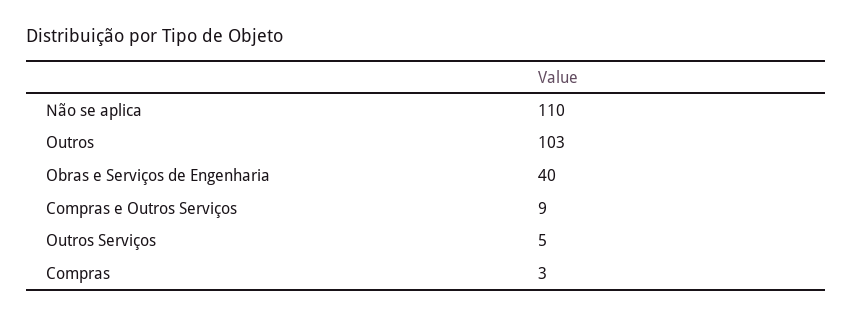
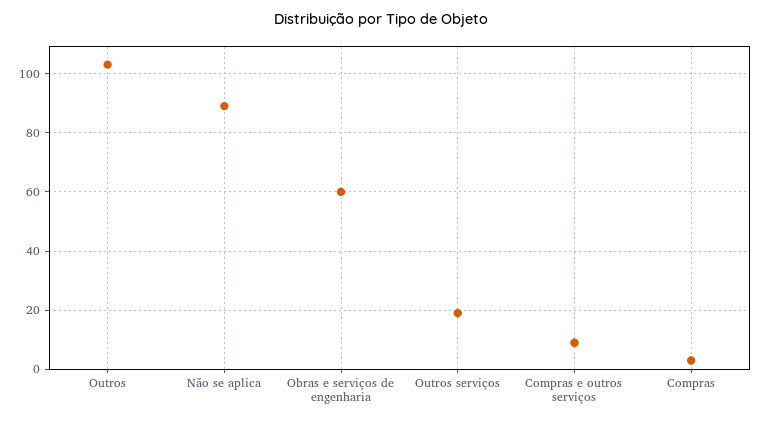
  {
-   "Não se aplica": 110,
+   "Não se aplica": 90,
    "Outros": 103,
-   "Obras e Serviços de Engenharia": 40,
+   "Obras e Serviços de Engenharia": 60,
    "Compras e Outros Serviços": 9,
-   "Outros Serviços": 5,
+   "Outros Serviços": 20,
    "Compras": 3
  }

